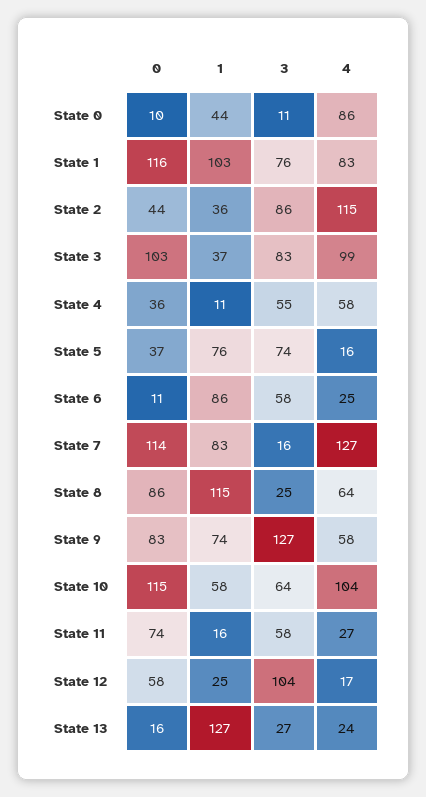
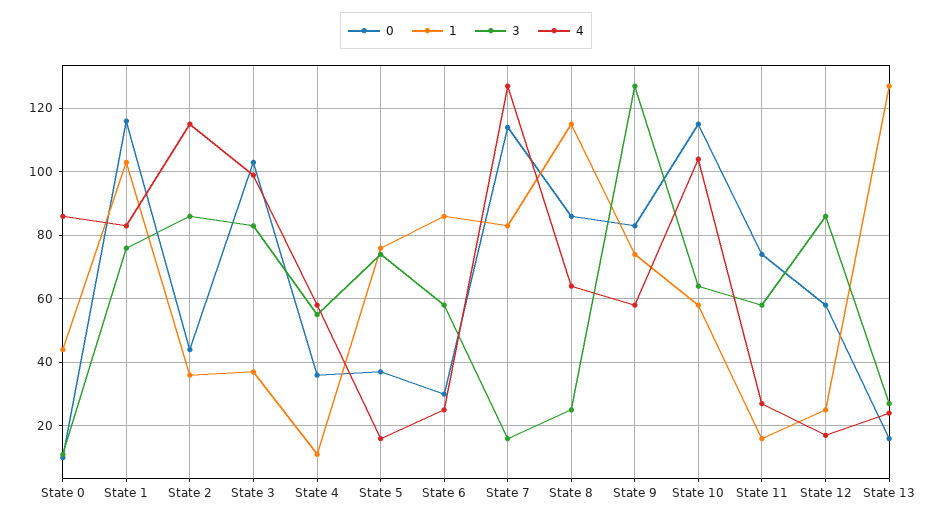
  {
    "0": {
      "State 0": 10,
      "State 1": 116,
      "State 2": 44,
      "State 3": 103,
      "State 4": 36,
      "State 5": 37,
-     "State 6": 11,
+     "State 6": 30,
      "State 7": 114,
      "State 8": 86,
      "State 9": 83,
      "State 10": 115,
      "State 11": 74,
      "State 12": 58,
      "State 13": 16
    },
    "1": {
      "State 0": 44,
      "State 1": 103,
      "State 2": 36,
      "State 3": 37,
      "State 4": 11,
      "State 5": 76,
      "State 6": 86,
      "State 7": 83,
      "State 8": 115,
      "State 9": 74,
      "State 10": 58,
      "State 11": 16,
      "State 12": 25,
      "State 13": 127
    },
    "3": {
      "State 0": 11,
      "State 1": 76,
      "State 2": 86,
      "State 3": 83,
      "State 4": 55,
      "State 5": 74,
      "State 6": 58,
      "State 7": 16,
      "State 8": 25,
      "State 9": 127,
      "State 10": 64,
      "State 11": 58,
-     "State 12": 104,
+     "State 12": 85,
      "State 13": 27
    },
    "4": {
      "State 0": 86,
      "State 1": 83,
      "State 2": 115,
      "State 3": 99,
      "State 4": 58,
      "State 5": 16,
      "State 6": 25,
      "State 7": 127,
      "State 8": 64,
      "State 9": 58,
      "State 10": 104,
      "State 11": 27,
      "State 12": 17,
      "State 13": 24
    }
  }

